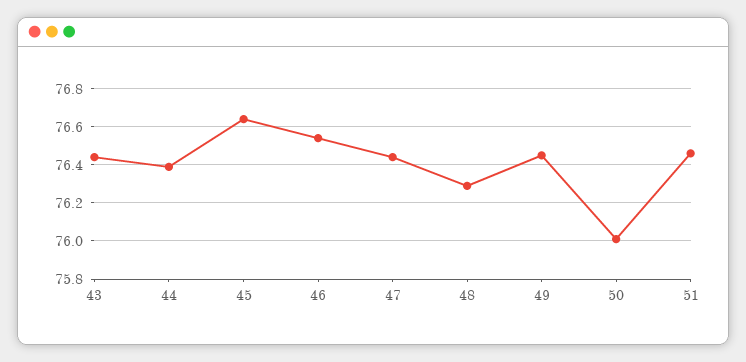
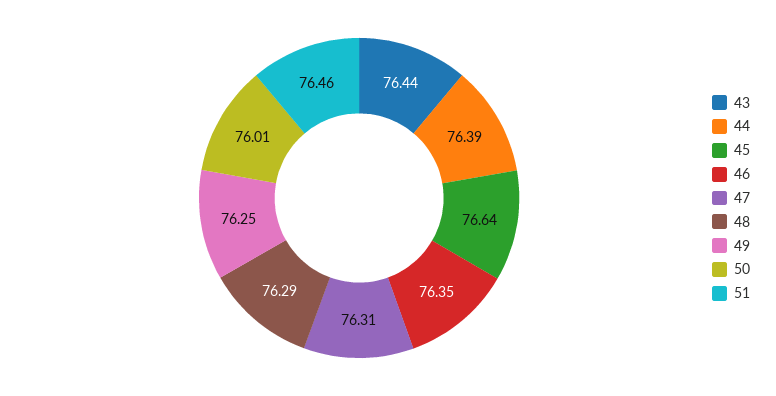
  {
    "43": 76.44,
    "44": 76.39,
    "45": 76.64,
-   "46": 76.55,
+   "46": 76.35,
-   "47": 76.45,
+   "47": 76.31,
    "48": 76.29,
-   "49": 76.45,
+   "49": 76.25,
    "50": 76.01,
    "51": 76.46
  }

